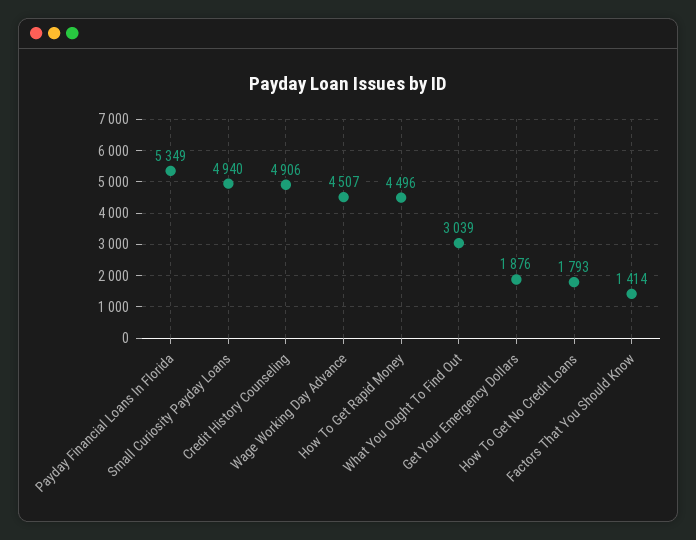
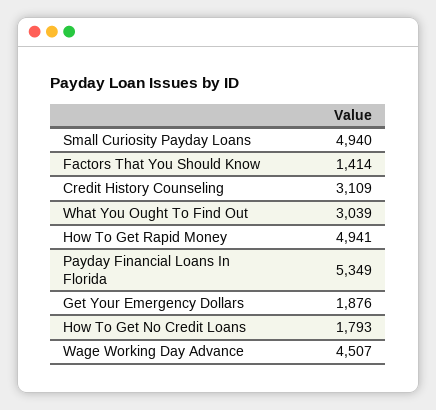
  {
    "Payday Financial Loans In Florida": 5349,
    "Small Curiosity Payday Loans": 4940,
-   "Credit History Counseling": 4906,
+   "Credit History Counseling": 3109,
    "Wage Working Day Advance": 4507,
-   "How To Get Rapid Money": 4496,
+   "How To Get Rapid Money": 4941,
    "What You Ought To Find Out": 3039,
    "Get Your Emergency Dollars": 1876,
    "How To Get No Credit Loans": 1793,
    "Factors That You Should Know": 1414
  }

